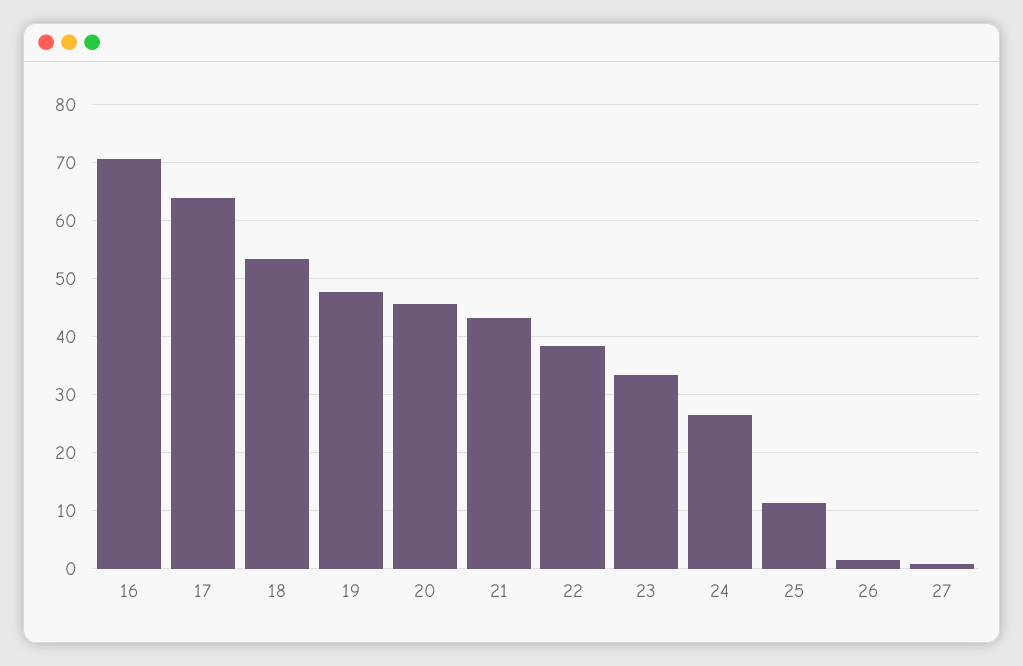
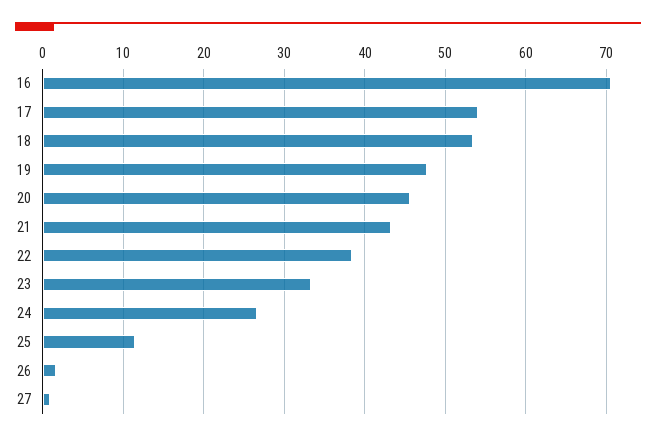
  {
    "16": 71,
-   "17": 64,
+   "17": 54,
    "18": 53,
    "19": 48,
    "20": 46,
    "21": 43,
    "22": 38,
    "23": 33,
    "24": 27,
    "25": 11,
    "26": 2,
    "27": 1
  }

